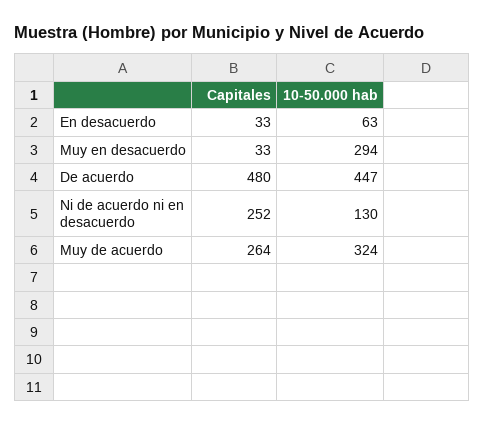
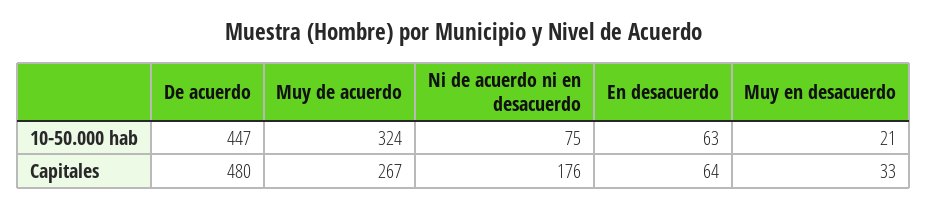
  {
    "Capitales": {
-     "En desacuerdo": 33,
+     "En desacuerdo": 64,
      "Muy en desacuerdo": 33,
      "De acuerdo": 480,
-     "Ni de acuerdo ni en desacuerdo": 252,
+     "Ni de acuerdo ni en desacuerdo": 176,
-     "Muy de acuerdo": 264
+     "Muy de acuerdo": 267
    },
    "10-50.000 hab": {
      "En desacuerdo": 63,
-     "Muy en desacuerdo": 294,
+     "Muy en desacuerdo": 21,
      "De acuerdo": 447,
-     "Ni de acuerdo ni en desacuerdo": 130,
+     "Ni de acuerdo ni en desacuerdo": 75,
      "Muy de acuerdo": 324
    }
  }

